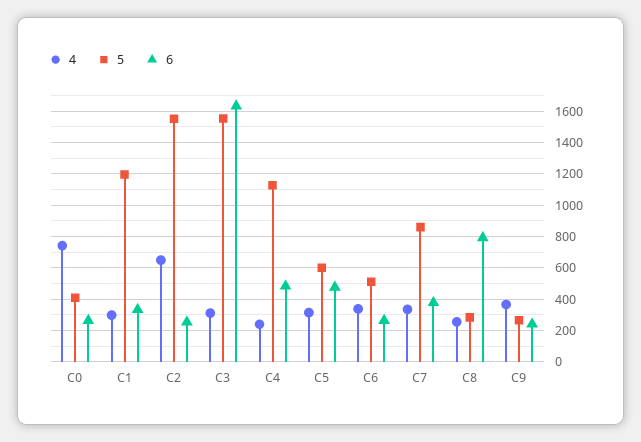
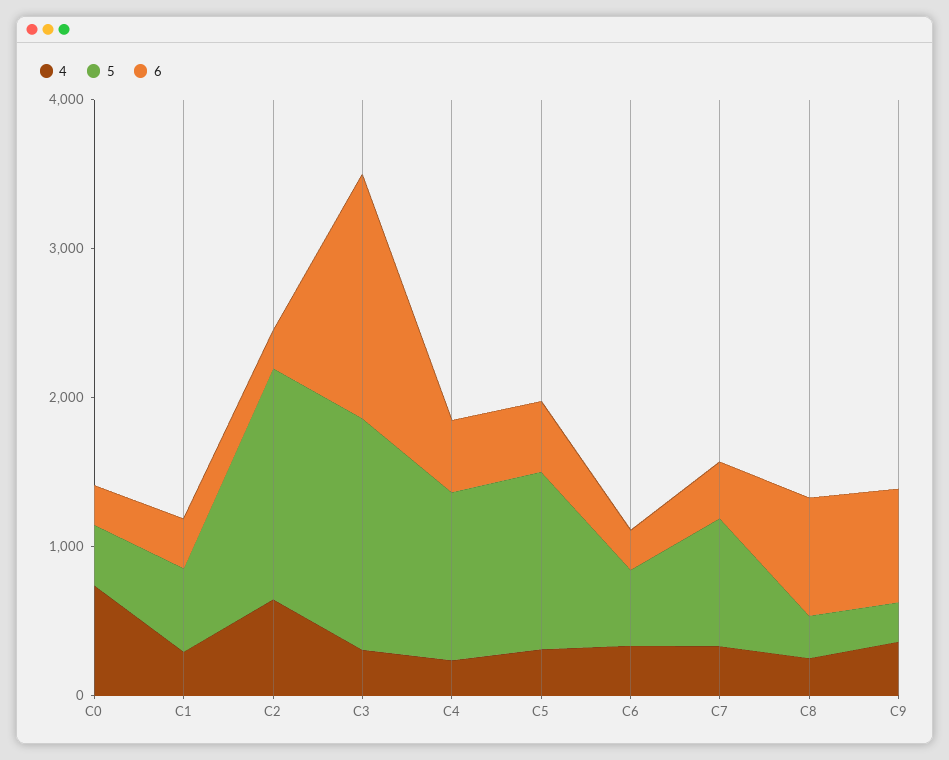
  {
    "4": {
      "C0": 750,
      "C1": 300,
      "C2": 650,
      "C3": 300,
      "C4": 250,
      "C5": 300,
      "C6": 350,
      "C7": 350,
      "C8": 250,
      "C9": 350
    },
    "5": {
      "C0": 400,
-     "C1": 1200,
+     "C1": 600,
      "C2": 1550,
      "C3": 1550,
      "C4": 1150,
-     "C5": 600,
+     "C5": 1200,
      "C6": 500,
      "C7": 850,
      "C8": 300,
      "C9": 250
    },
    "6": {
      "C0": 250,
      "C1": 350,
      "C2": 250,
      "C3": 1650,
      "C4": 500,
      "C5": 500,
      "C6": 250,
      "C7": 400,
      "C8": 800,
-     "C9": 250
+     "C9": 800
    }
  }

